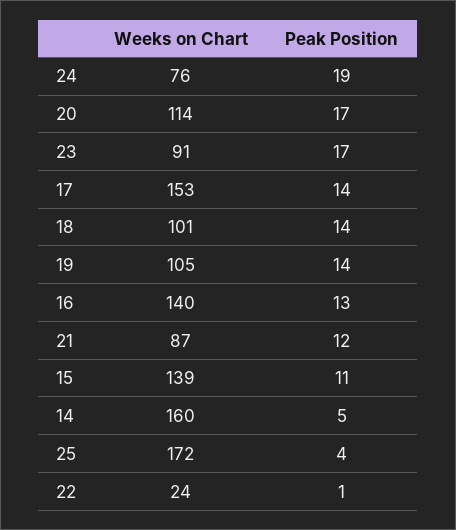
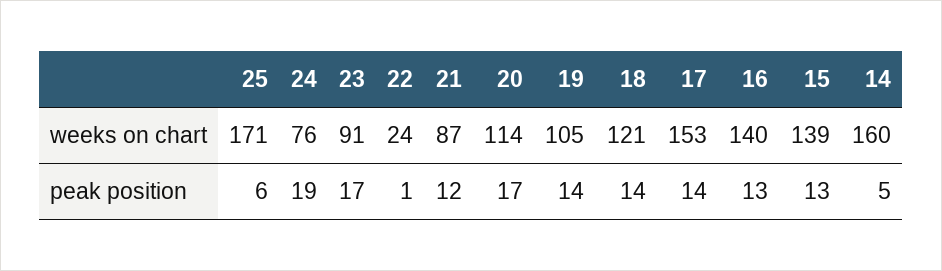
  {
    "Weeks on Chart": {
      "24": 76,
      "20": 114,
      "23": 91,
      "17": 153,
-     "18": 101,
+     "18": 121,
      "19": 105,
      "16": 140,
      "21": 87,
      "15": 139,
      "14": 160,
-     "25": 172,
+     "25": 171,
      "22": 24
    },
    "Peak Position": {
      "24": 19,
      "20": 17,
      "23": 17,
      "17": 14,
      "18": 14,
      "19": 14,
      "16": 13,
      "21": 12,
-     "15": 11,
+     "15": 13,
      "14": 5,
-     "25": 4,
+     "25": 6,
      "22": 1
    }
  }

